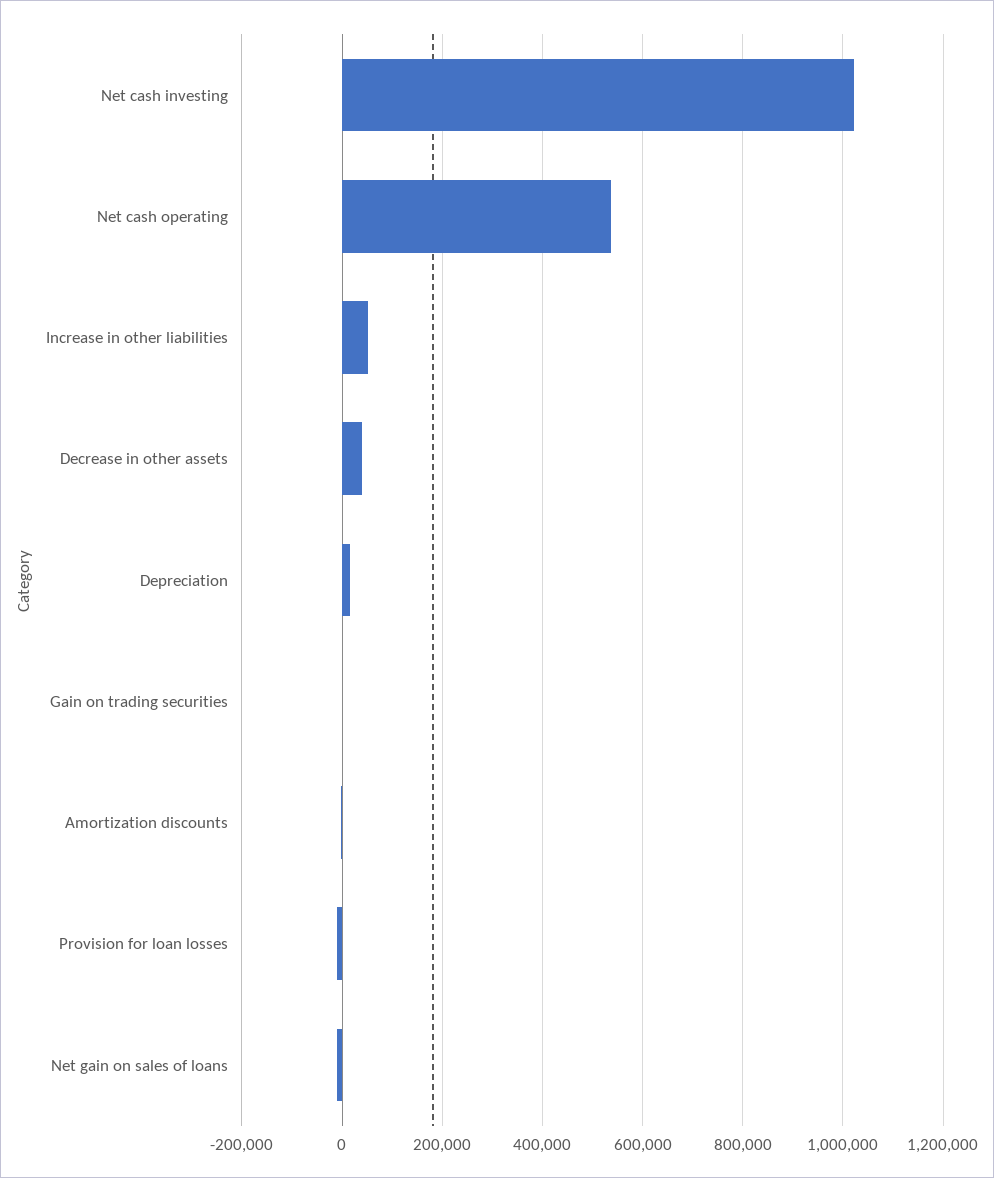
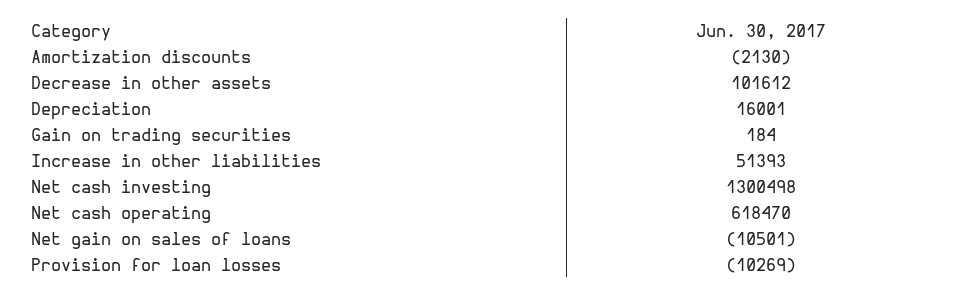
  {
-   "Net cash investing": 1020000,
+   "Net cash investing": 1300498,
-   "Net cash operating": 540000,
+   "Net cash operating": 618470,
    "Increase in other liabilities": 51393,
-   "Decrease in other assets": 40000,
+   "Decrease in other assets": 101612,
    "Depreciation": 16001,
    "Gain on trading securities": 184,
    "Amortization discounts": -2130,
    "Provision for loan losses": -10269,
    "Net gain on sales of loans": -10501
  }

